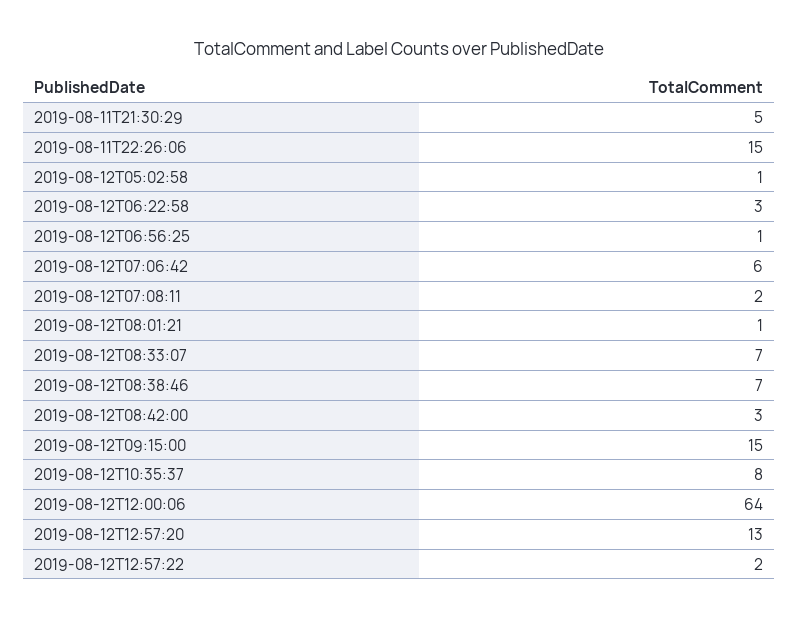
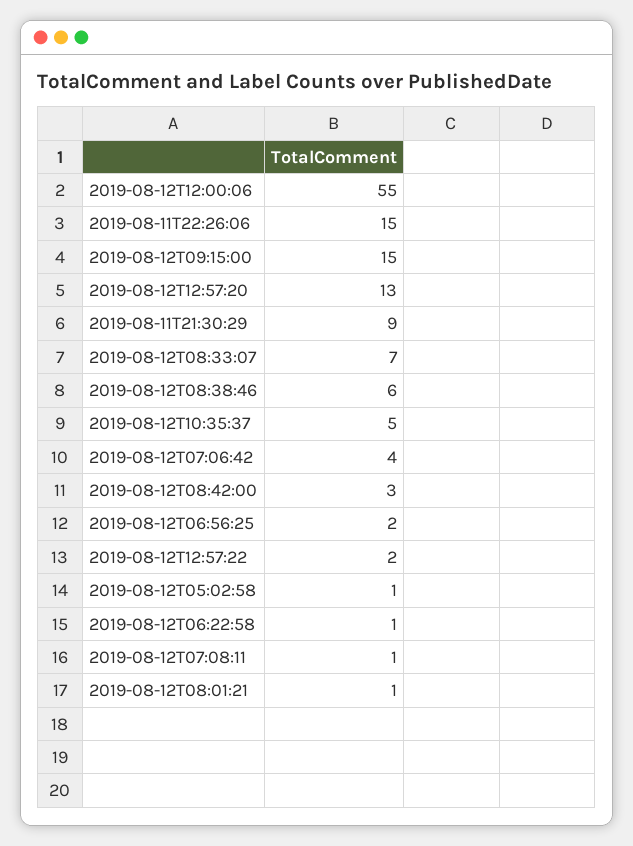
  {
-   "2019-08-11T21:30:29": 5,
+   "2019-08-11T21:30:29": 9,
    "2019-08-11T22:26:06": 15,
    "2019-08-12T05:02:58": 1,
-   "2019-08-12T06:22:58": 3,
+   "2019-08-12T06:22:58": 1,
-   "2019-08-12T06:56:25": 1,
+   "2019-08-12T06:56:25": 2,
-   "2019-08-12T07:06:42": 6,
+   "2019-08-12T07:06:42": 4,
-   "2019-08-12T07:08:11": 2,
+   "2019-08-12T07:08:11": 1,
    "2019-08-12T08:01:21": 1,
    "2019-08-12T08:33:07": 7,
-   "2019-08-12T08:38:46": 7,
+   "2019-08-12T08:38:46": 6,
    "2019-08-12T08:42:00": 3,
    "2019-08-12T09:15:00": 15,
-   "2019-08-12T10:35:37": 8,
+   "2019-08-12T10:35:37": 5,
-   "2019-08-12T12:00:06": 64,
+   "2019-08-12T12:00:06": 55,
    "2019-08-12T12:57:20": 13,
    "2019-08-12T12:57:22": 2
  }

